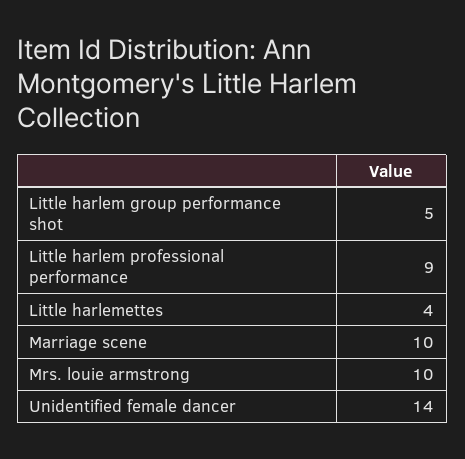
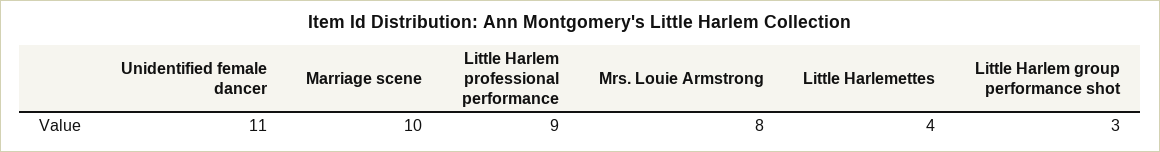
  {
-   "Little harlem group performance shot": 5,
+   "Little harlem group performance shot": 3,
    "Little harlem professional performance": 9,
    "Little harlemettes": 4,
    "Marriage scene": 10,
-   "Mrs. louie armstrong": 10,
+   "Mrs. louie armstrong": 8,
-   "Unidentified female dancer": 14
+   "Unidentified female dancer": 11
  }

